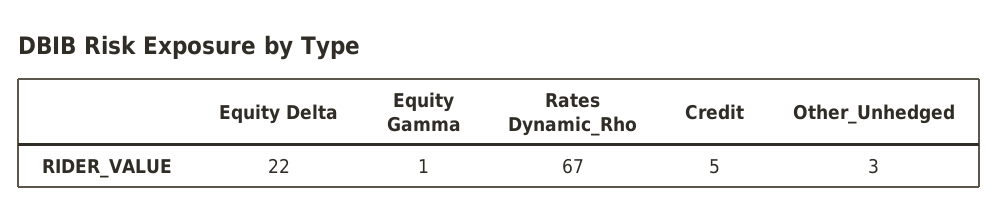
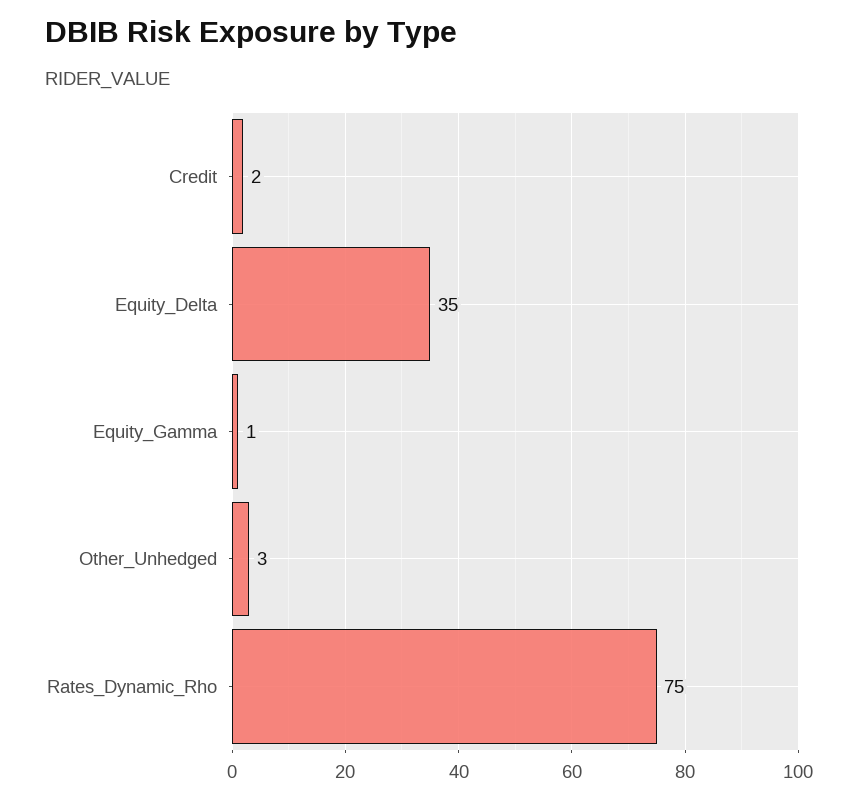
  {
-   "Equity Delta": 22,
+   "Equity Delta": 35,
    "Equity Gamma": 1,
-   "Rates Dynamic_Rho": 67,
+   "Rates Dynamic_Rho": 75,
-   "Credit": 5,
+   "Credit": 2,
    "Other_Unhedged": 3
  }

